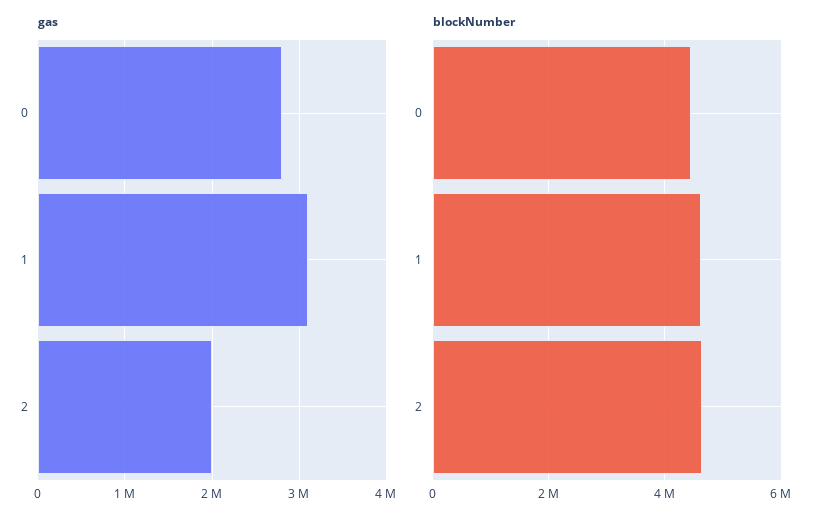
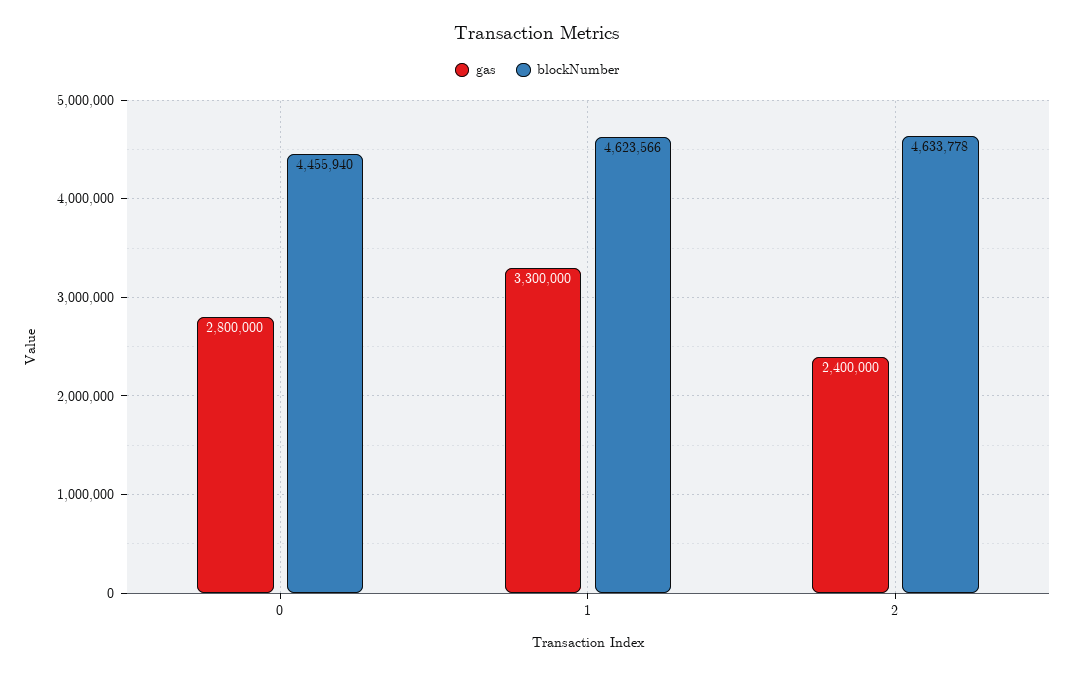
  {
    "gas": {
      "0": 2800000,
-     "1": 3100000,
+     "1": 3300000,
-     "2": 2000000
+     "2": 2400000
    },
    "blockNumber": {
      "0": 4455940,
      "1": 4623566,
      "2": 4633778
    }
  }

